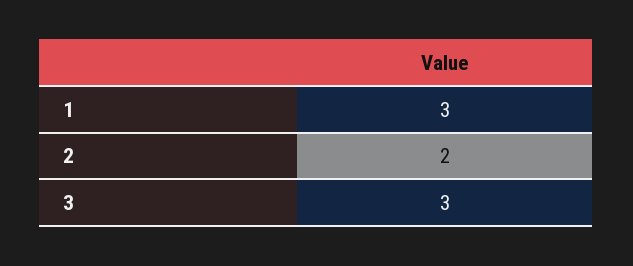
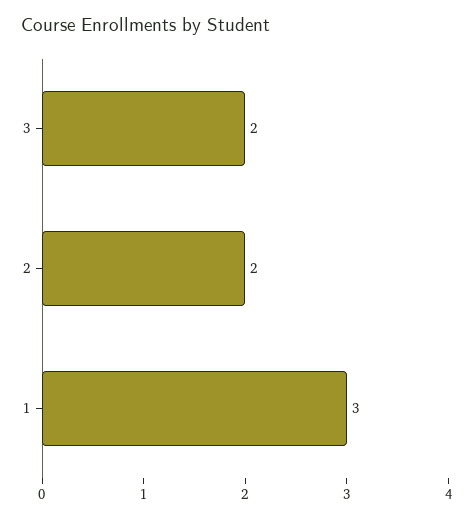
  {
    "1": 3,
    "2": 2,
-   "3": 3
+   "3": 2
  }

